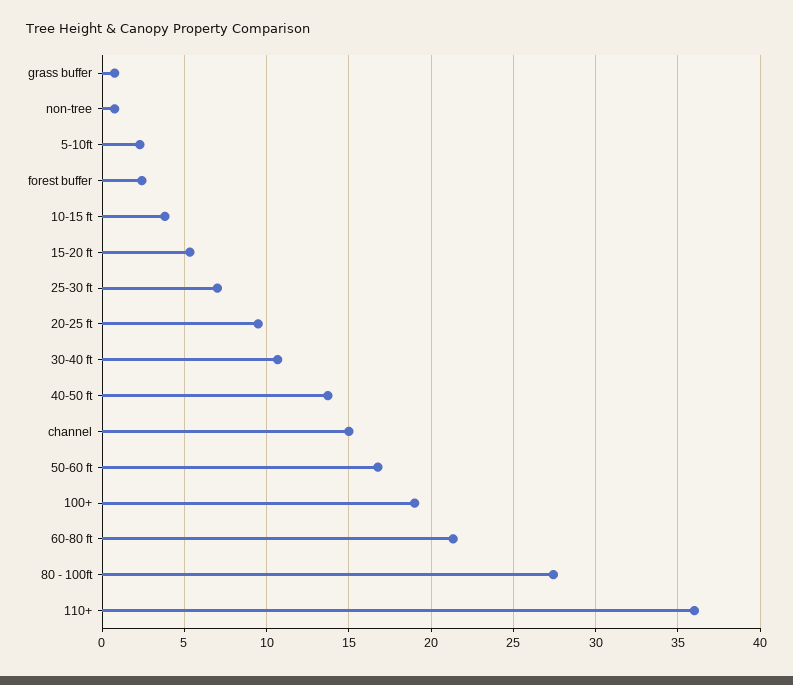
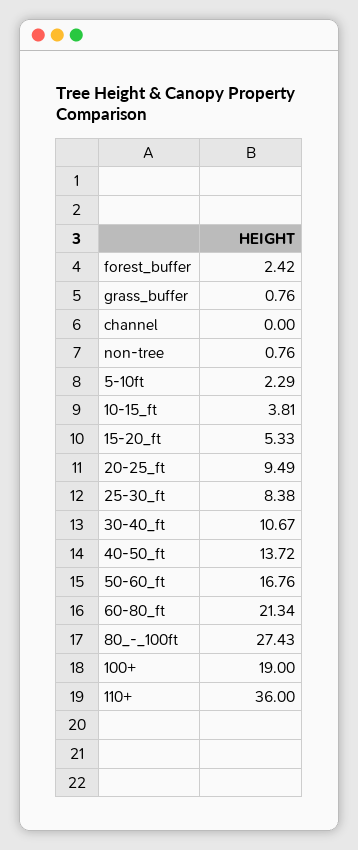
  {
    "grass buffer": 0.76,
    "non-tree": 0.76,
    "5-10ft": 2.29,
    "forest buffer": 2.42,
    "10-15 ft": 3.81,
    "15-20 ft": 5.33,
-   "25-30 ft": 7,
+   "25-30 ft": 8.38,
    "20-25 ft": 9.49,
    "30-40 ft": 10.67,
    "40-50 ft": 13.72,
-   "channel": 15,
+   "channel": 0,
    "50-60 ft": 16.76,
    "100+": 19,
    "60-80 ft": 21.34,
    "80 - 100ft": 27.43,
    "110+": 36
  }

